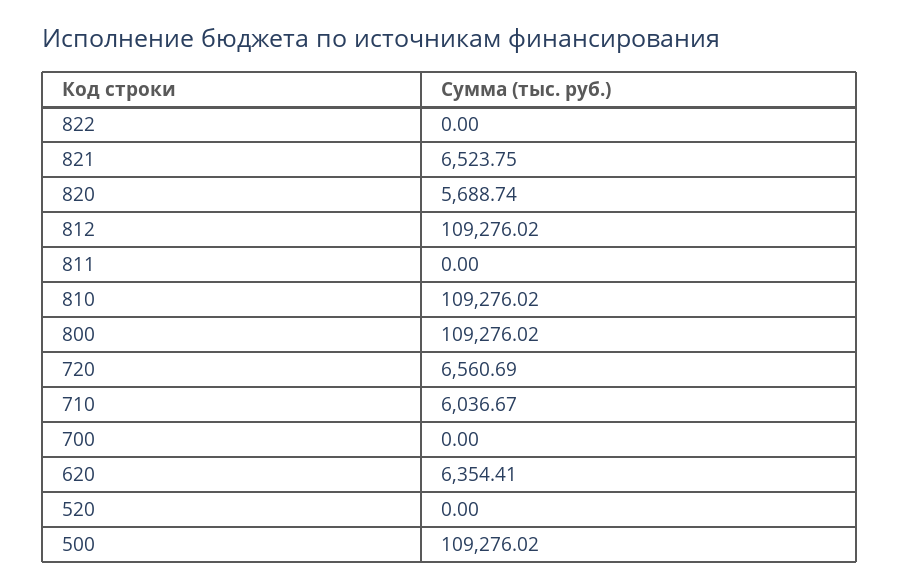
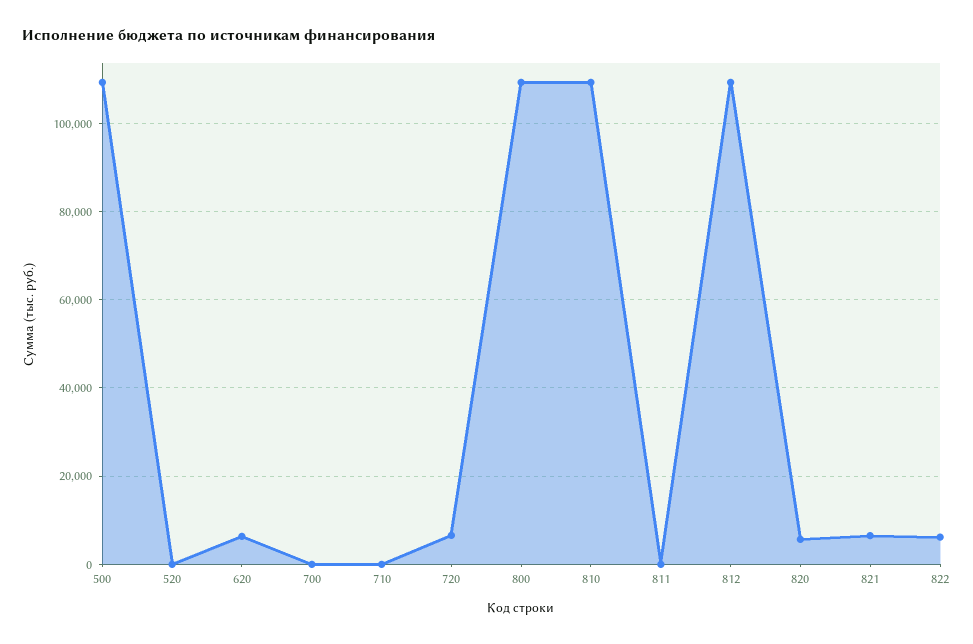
  {
-   "822": 0,
+   "822": 6000,
    "821": 6523.75,
    "820": 5688.74,
    "812": 109276.02,
    "811": 0,
    "810": 109276.02,
    "800": 109276.02,
    "720": 6560.69,
-   "710": 6036.67,
+   "710": 0,
    "700": 0,
    "620": 6354.41,
    "520": 0,
    "500": 109276.02
  }

